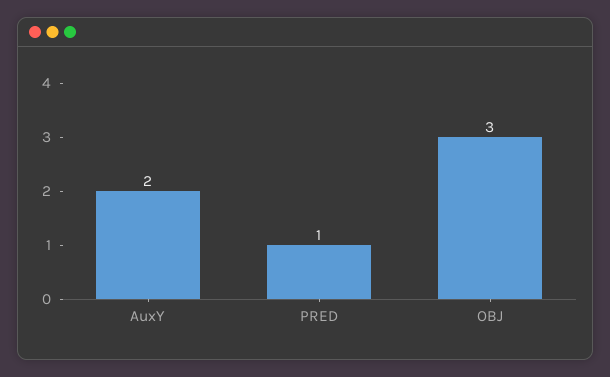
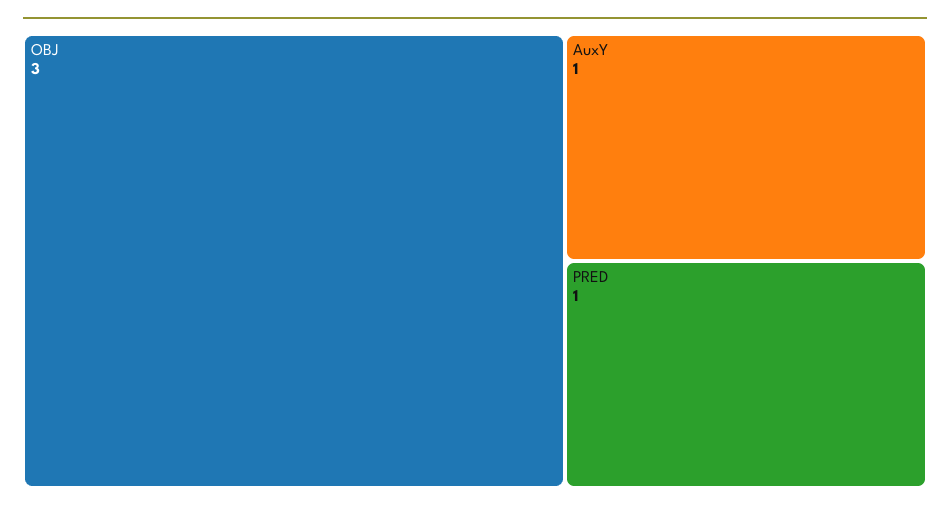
  {
-   "AuxY": 2,
+   "AuxY": 1,
    "PRED": 1,
    "OBJ": 3
  }

